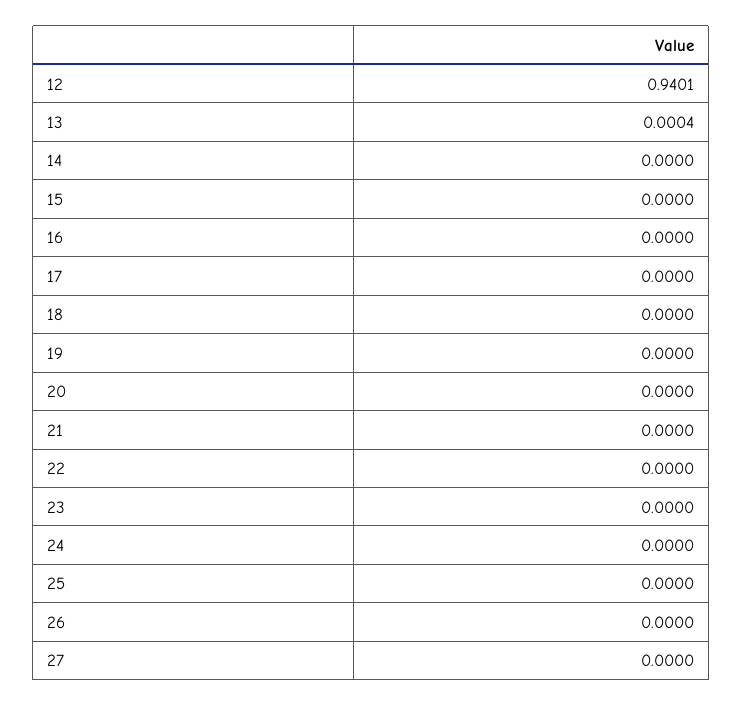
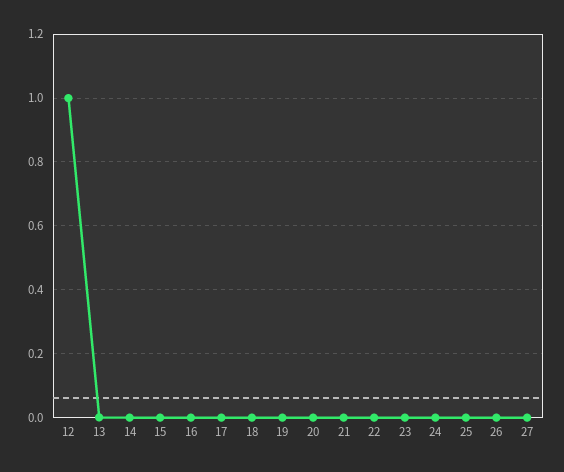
  {
-   "12": 0.9401,
+   "12": 1,
    "13": 0.0004,
    "14": 0,
    "15": 0,
    "16": 0,
    "17": 0,
    "18": 0,
    "19": 0,
    "20": 0,
    "21": 0,
    "22": 0,
    "23": 0,
    "24": 0,
    "25": 0,
    "26": 0,
    "27": 0
  }

